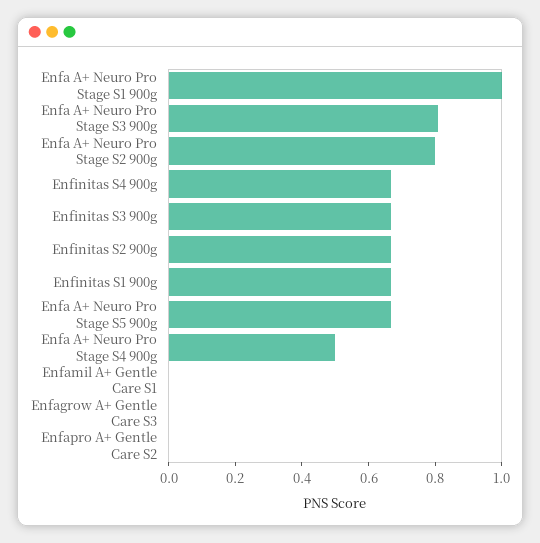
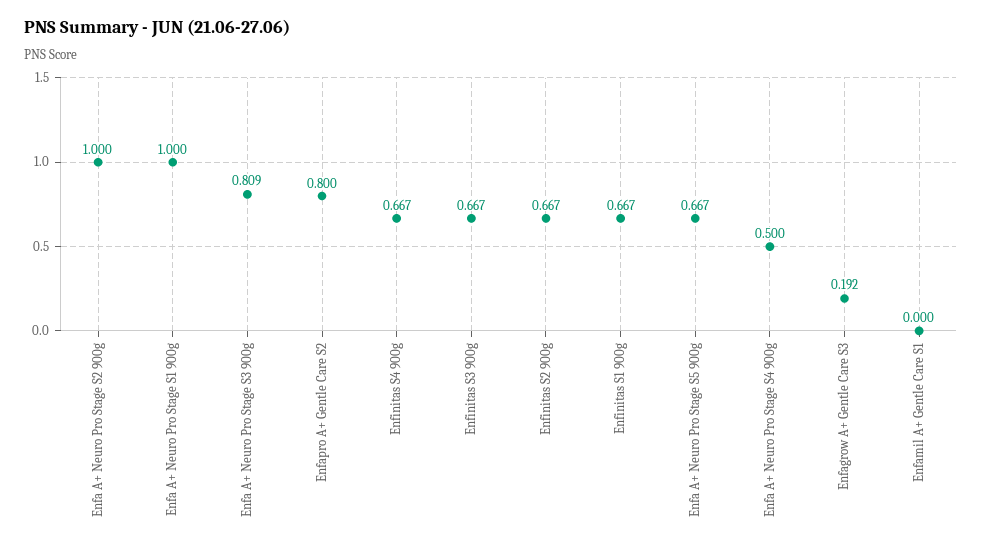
  {
    "Enfa A+ Neuro Pro Stage S1 900g": 1,
    "Enfa A+ Neuro Pro Stage S3 900g": 0.809,
-   "Enfa A+ Neuro Pro Stage S2 900g": 0.8,
+   "Enfa A+ Neuro Pro Stage S2 900g": 1,
    "Enfinitas S4 900g": 0.667,
    "Enfinitas S3 900g": 0.667,
    "Enfinitas S2 900g": 0.667,
    "Enfinitas S1 900g": 0.667,
    "Enfa A+ Neuro Pro Stage S5 900g": 0.667,
    "Enfa A+ Neuro Pro Stage S4 900g": 0.5,
    "Enfamil A+ Gentle Care S1": 0,
-   "Enfagrow A+ Gentle Care S3": 0,
+   "Enfagrow A+ Gentle Care S3": 0.192,
-   "Enfapro A+ Gentle Care S2": 0
+   "Enfapro A+ Gentle Care S2": 0.8
  }

